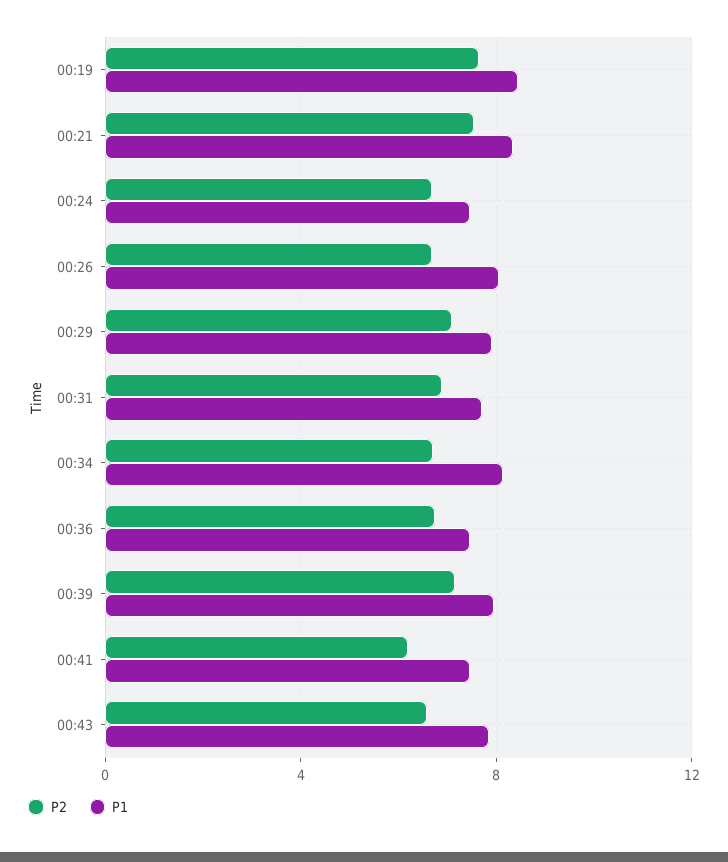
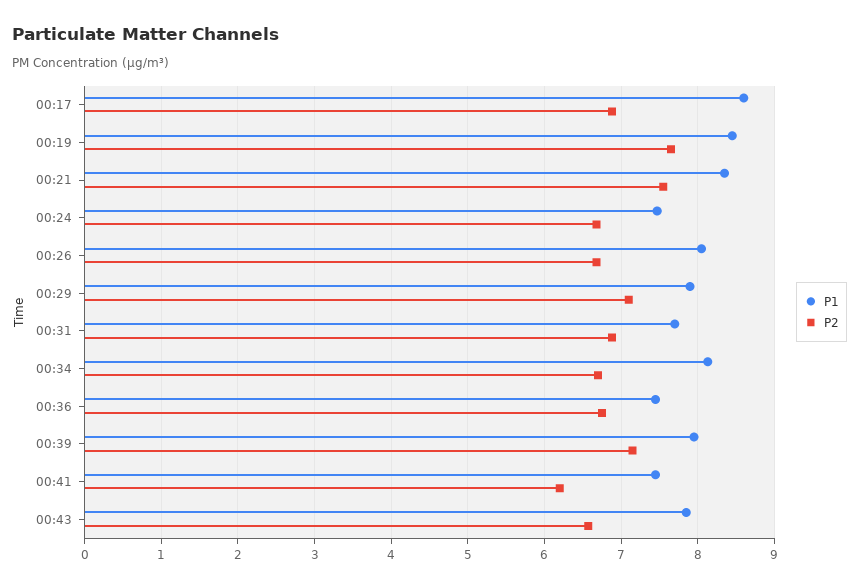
  {
    "P2": {
      "00:19": 7.7,
      "00:21": 7.6,
      "00:24": 6.7,
      "00:26": 6.7,
      "00:29": 7.1,
      "00:31": 6.9,
      "00:34": 6.7,
      "00:36": 6.8,
      "00:39": 7.2,
      "00:41": 6.2,
-     "00:43": 6.6
+     "00:43": 6.6,
+     "00:17": 6.9
    },
    "P1": {
      "00:19": 8.5,
      "00:21": 8.4,
      "00:24": 7.5,
      "00:26": 8.1,
      "00:29": 7.9,
      "00:31": 7.7,
      "00:34": 8.1,
      "00:36": 7.5,
      "00:39": 8,
      "00:41": 7.5,
-     "00:43": 7.9
+     "00:43": 7.9,
+     "00:17": 8.6
    }
  }

